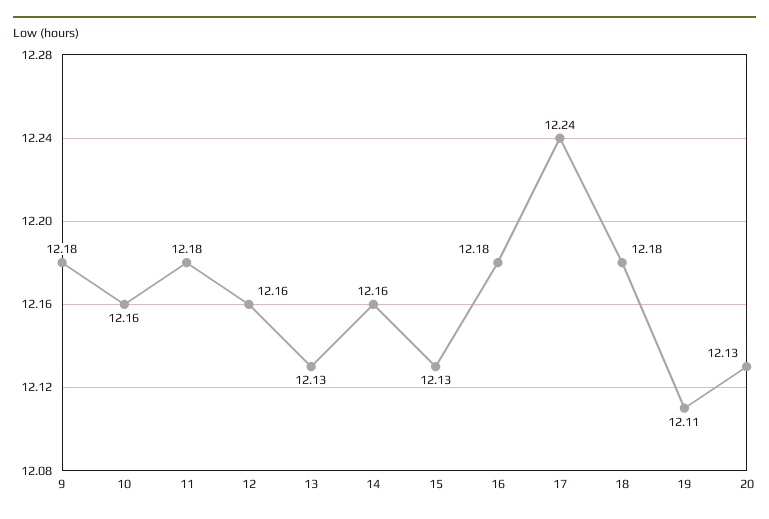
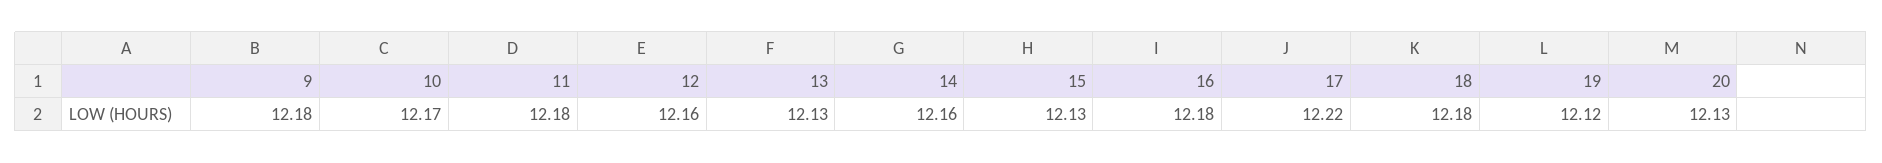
  {
    "9": 12.18,
-   "10": 12.16,
+   "10": 12.17,
    "11": 12.18,
    "12": 12.16,
    "13": 12.13,
    "14": 12.16,
    "15": 12.13,
    "16": 12.18,
-   "17": 12.24,
+   "17": 12.22,
    "18": 12.18,
-   "19": 12.11,
+   "19": 12.12,
    "20": 12.13
  }

